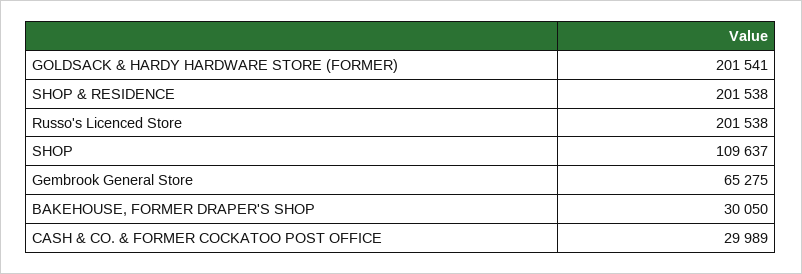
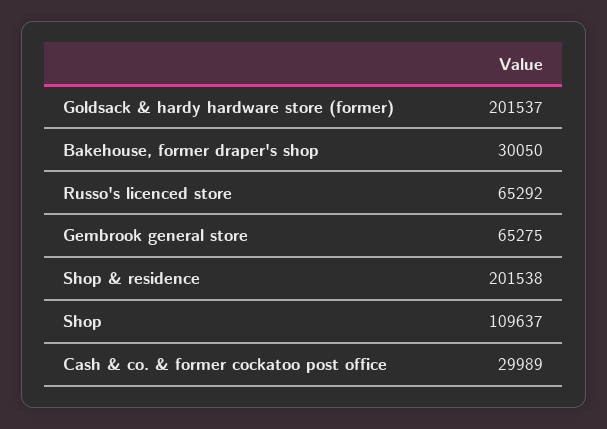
  {
-   "GOLDSACK & HARDY HARDWARE STORE (FORMER)": 201541,
+   "GOLDSACK & HARDY HARDWARE STORE (FORMER)": 201537,
    "SHOP & RESIDENCE": 201538,
-   "Russo's Licenced Store": 201538,
+   "Russo's Licenced Store": 65292,
    "SHOP": 109637,
    "Gembrook General Store": 65275,
    "BAKEHOUSE, FORMER DRAPER'S SHOP": 30050,
    "CASH & CO. & FORMER COCKATOO POST OFFICE": 29989
  }

